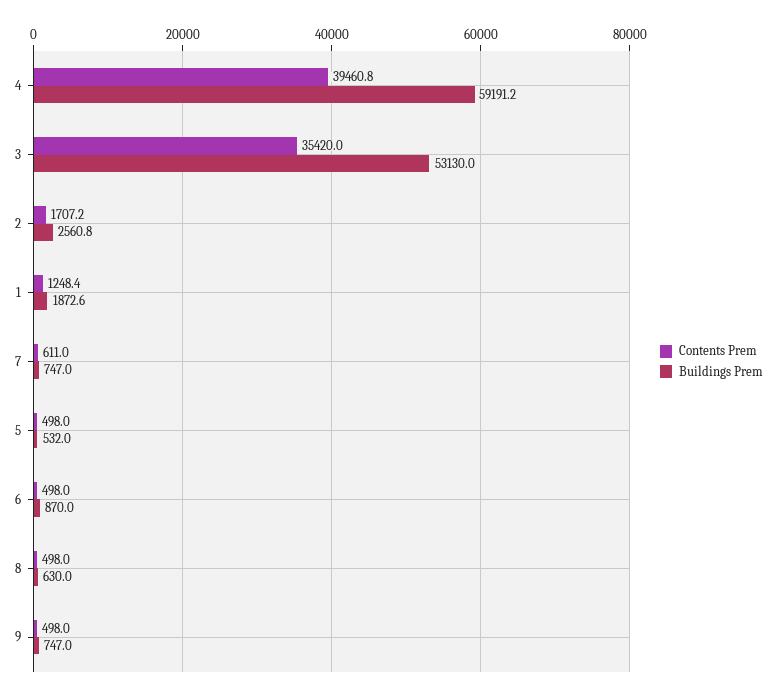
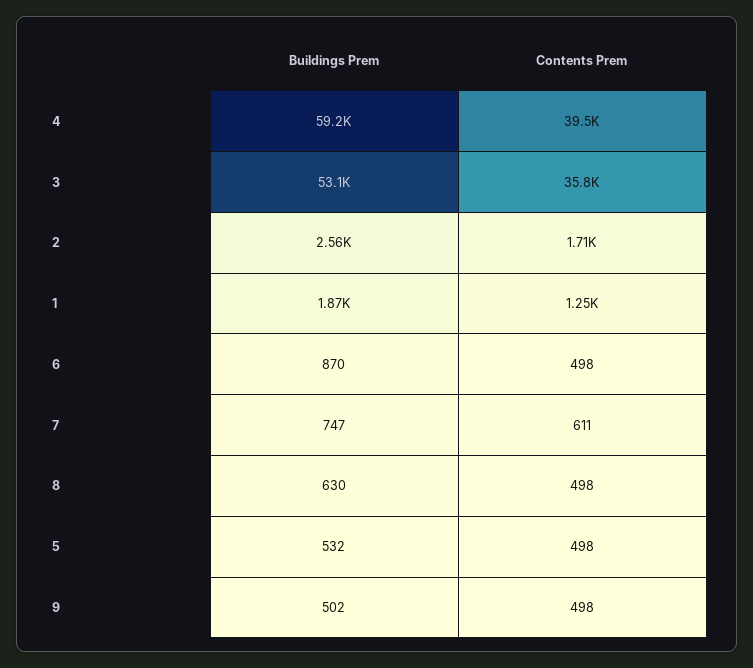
  {
    "Contents Prem": {
      "4": 39460.8,
-     "3": 35420,
+     "3": 35800,
      "2": 1707.2,
      "1": 1248.4,
      "7": 611,
      "5": 498,
      "6": 498,
      "8": 498,
      "9": 498
    },
    "Buildings Prem": {
      "4": 59191.2,
      "3": 53130,
      "2": 2560.8,
      "1": 1872.6,
      "7": 747,
      "5": 532,
      "6": 870,
      "8": 630,
-     "9": 747
+     "9": 502
    }
  }

